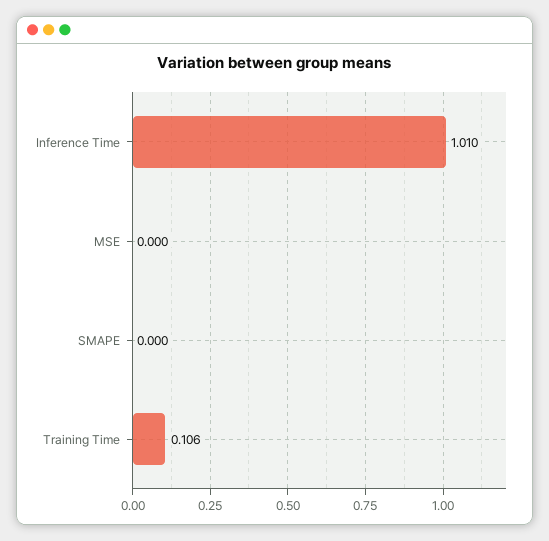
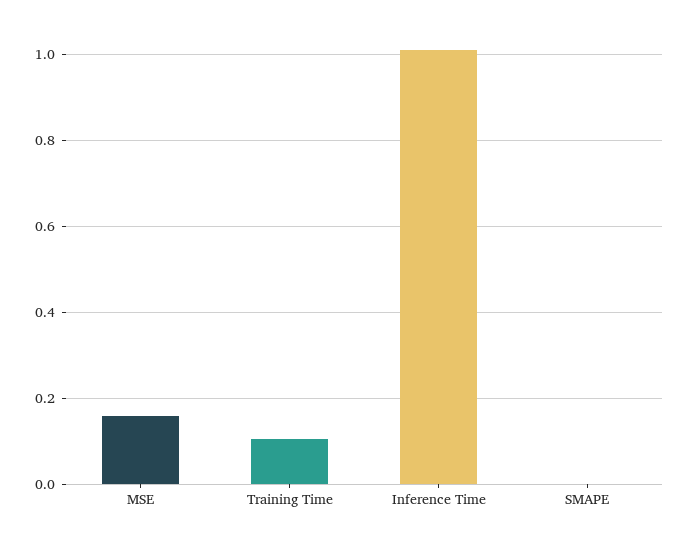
  {
    "Inference Time": 1.01,
-   "MSE": 0,
+   "MSE": 0.16,
    "SMAPE": 0,
    "Training Time": 0.106
  }

